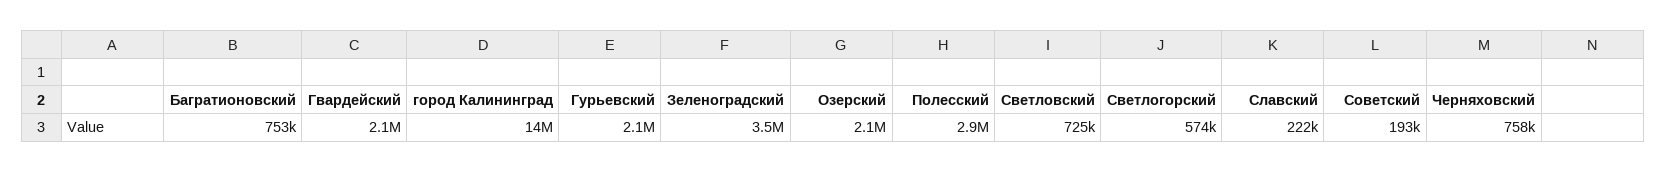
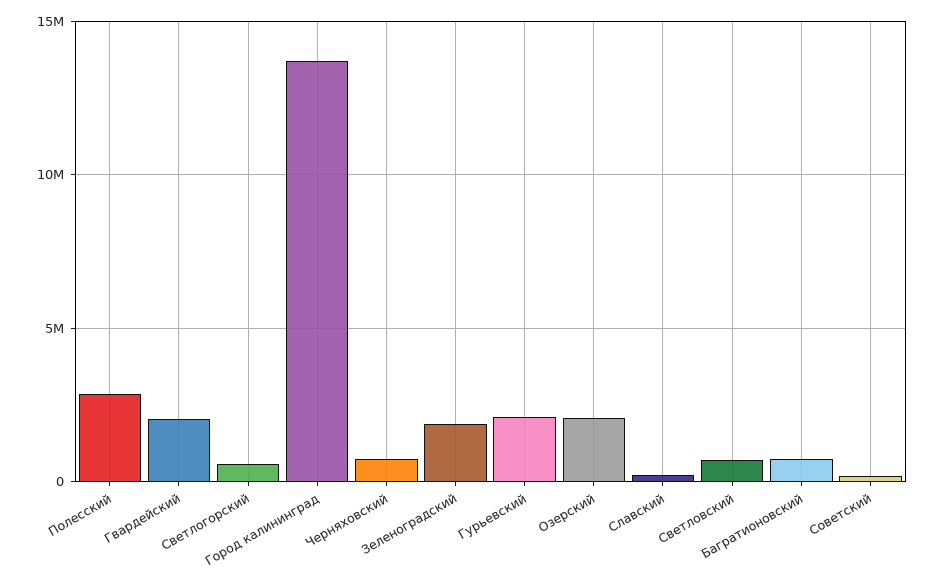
  {
    "Багратионовский": 753000,
    "Гвардейский": 2100000,
    "город Калининград": 14000000,
    "Гурьевский": 2100000,
-   "Зеленоградский": 3500000,
+   "Зеленоградский": 2000000,
    "Озерский": 2100000,
    "Полесский": 2900000,
    "Светловский": 725000,
    "Светлогорский": 574000,
    "Славский": 222000,
    "Советский": 193000,
    "Черняховский": 758000
  }

